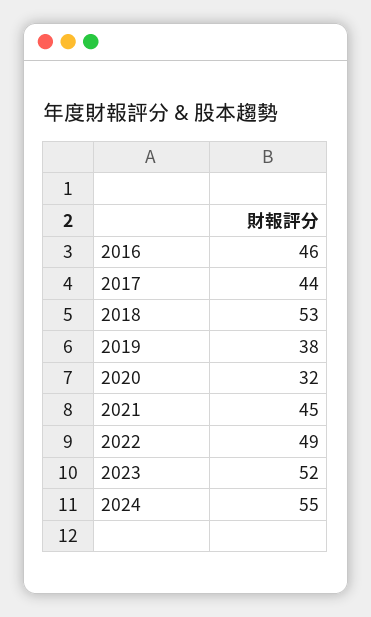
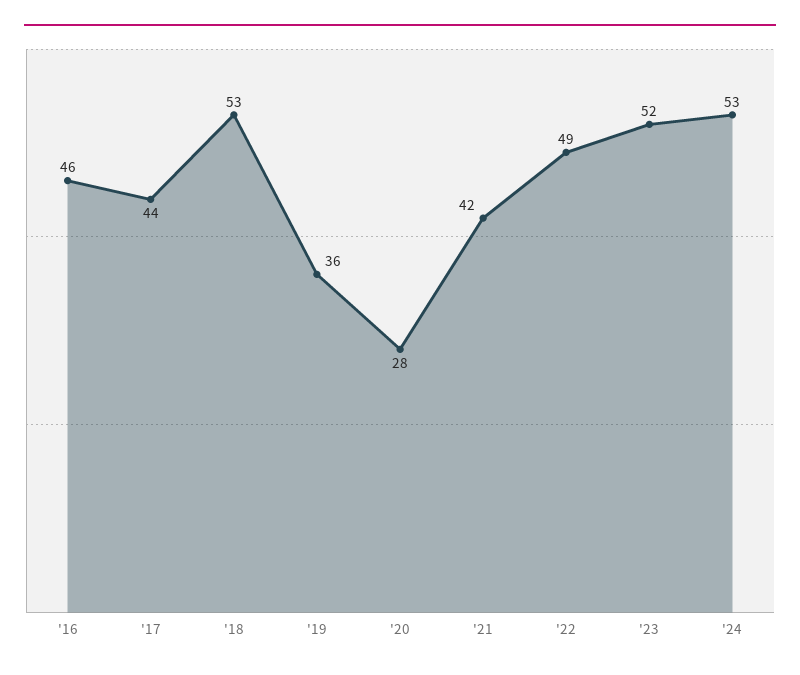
  {
    "2016": 46,
    "2017": 44,
    "2018": 53,
-   "2019": 38,
+   "2019": 36,
-   "2020": 32,
+   "2020": 28,
-   "2021": 45,
+   "2021": 42,
    "2022": 49,
    "2023": 52,
-   "2024": 55
+   "2024": 53
  }

